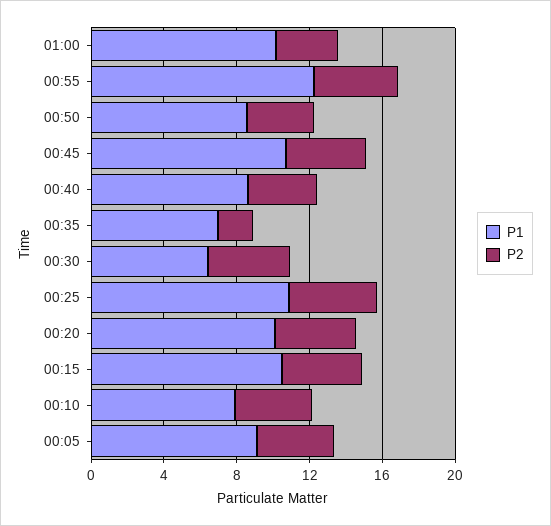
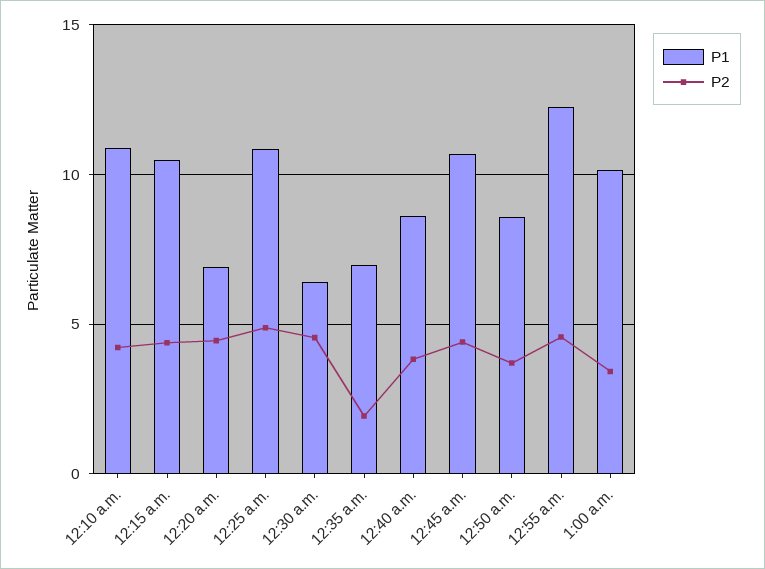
  {
    "P1": {
      "01:00": 10,
      "00:55": 12.5,
      "00:50": 8.5,
      "00:45": 10.5,
      "00:40": 8.5,
      "00:35": 7,
      "00:30": 6.5,
      "00:25": 11,
-     "00:20": 10,
+     "00:20": 7,
      "00:15": 10.5,
-     "00:10": 8,
+     "00:10": 11
-     "00:05": 9
    },
    "P2": {
      "01:00": 3.5,
      "00:55": 4.5,
      "00:50": 3.5,
      "00:45": 4.5,
      "00:40": 4,
      "00:35": 2,
      "00:30": 4.5,
      "00:25": 5,
      "00:20": 4.5,
      "00:15": 4.5,
-     "00:10": 4,
+     "00:10": 4
-     "00:05": 4
    }
  }

